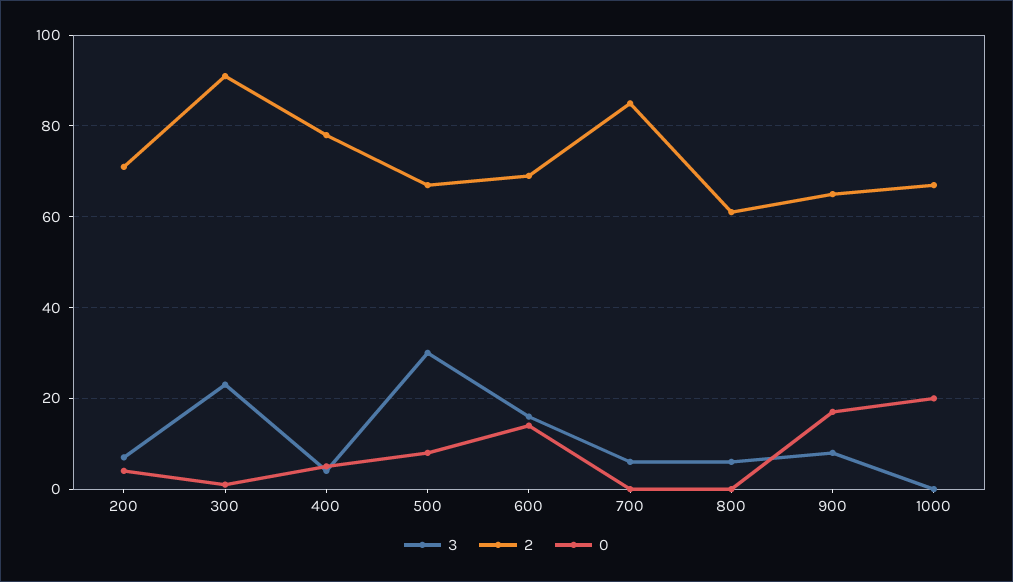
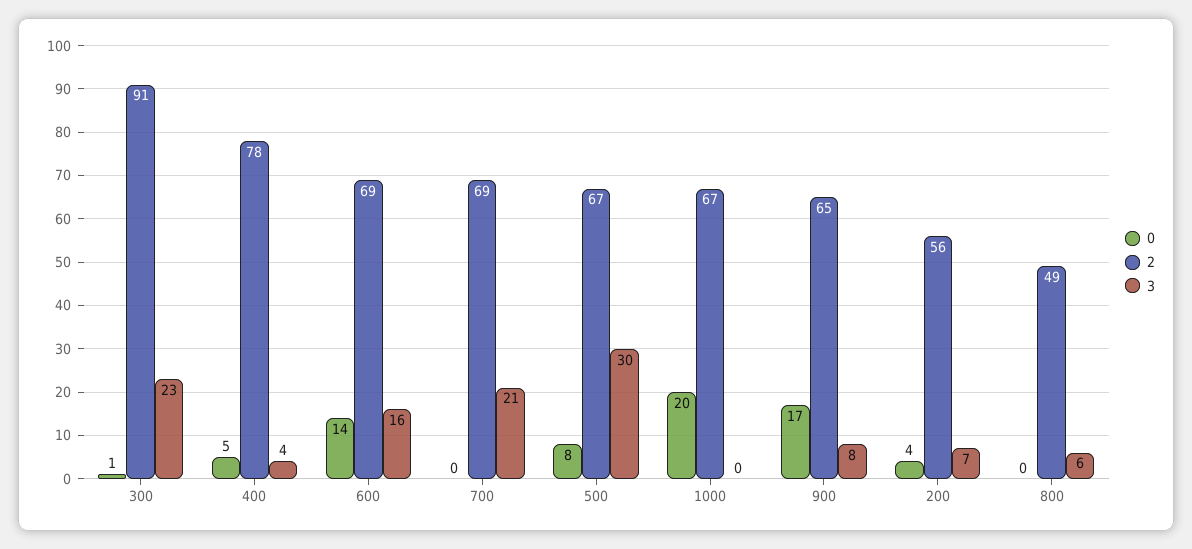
  {
    "3": {
      "200": 7,
      "300": 23,
      "400": 4,
      "500": 30,
      "600": 16,
-     "700": 5,
+     "700": 21,
      "800": 6,
      "900": 8,
      "1000": 0
    },
    "2": {
-     "200": 70,
+     "200": 56,
      "300": 91,
      "400": 78,
      "500": 67,
      "600": 69,
-     "700": 85,
+     "700": 69,
-     "800": 60,
+     "800": 49,
      "900": 65,
      "1000": 67
    },
    "0": {
      "200": 4,
      "300": 1,
      "400": 5,
      "500": 8,
      "600": 14,
      "700": 0,
      "800": 0,
      "900": 17,
      "1000": 20
    }
  }

